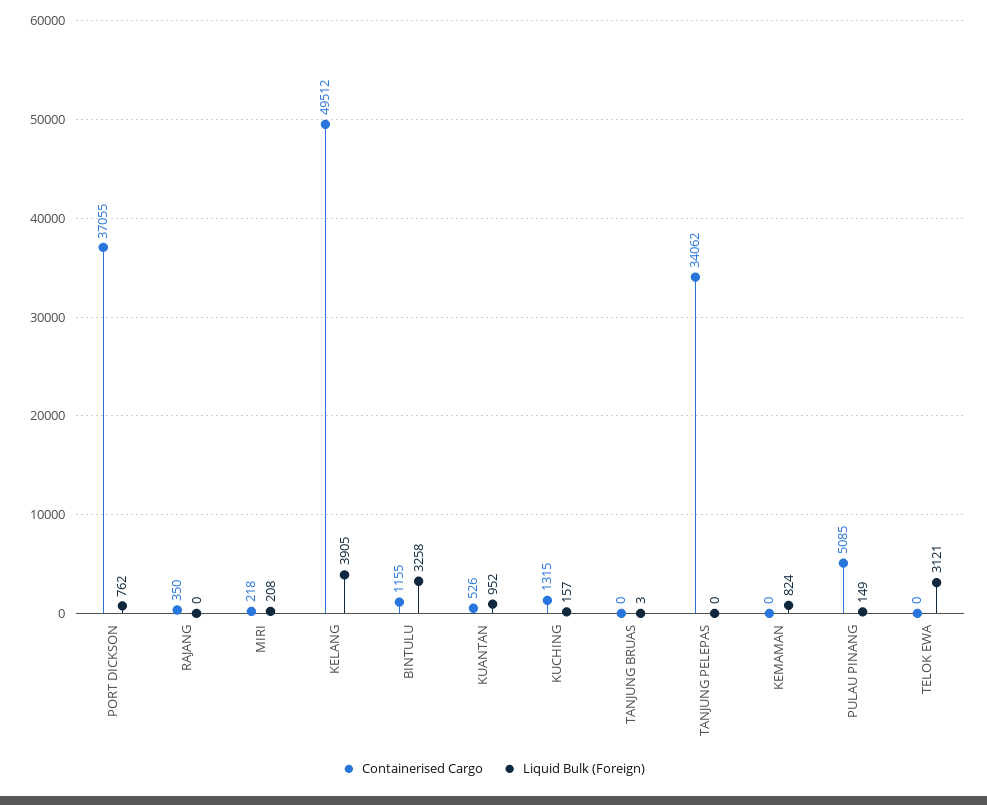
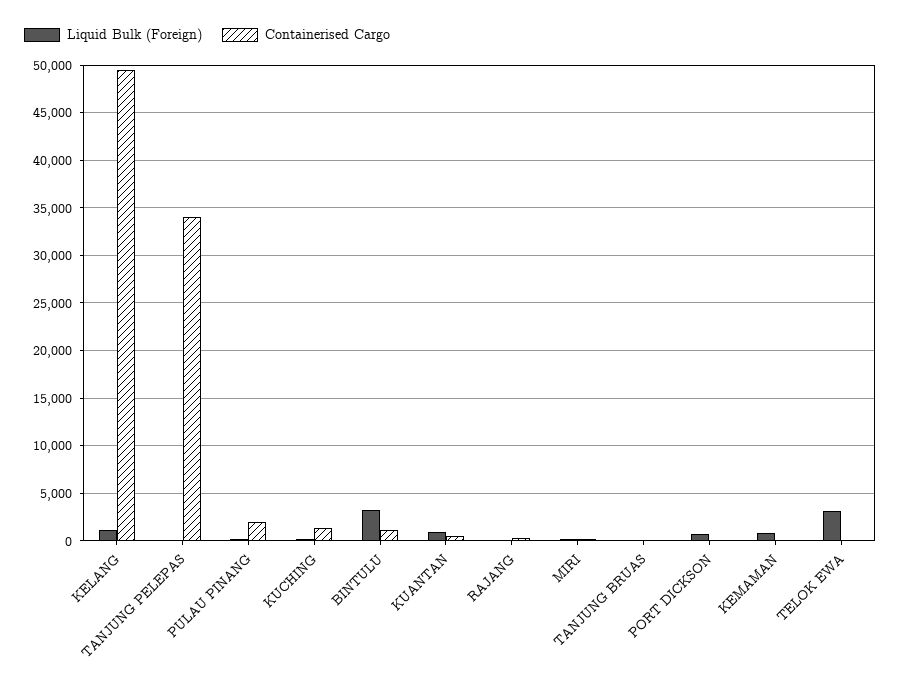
  {
    "Containerised Cargo": {
-     "PORT DICKSON": 37055,
+     "PORT DICKSON": 0,
      "RAJANG": 350,
      "MIRI": 218,
      "KELANG": 49512,
      "BINTULU": 1155,
      "KUANTAN": 526,
      "KUCHING": 1315,
      "TANJUNG BRUAS": 0,
      "TANJUNG PELEPAS": 34062,
      "KEMAMAN": 0,
-     "PULAU PINANG": 5085,
+     "PULAU PINANG": 2000,
      "TELOK EWA": 0
    },
    "Liquid Bulk (Foreign)": {
      "PORT DICKSON": 762,
      "RAJANG": 0,
      "MIRI": 208,
-     "KELANG": 3905,
+     "KELANG": 1000,
      "BINTULU": 3258,
      "KUANTAN": 952,
      "KUCHING": 157,
      "TANJUNG BRUAS": 3,
      "TANJUNG PELEPAS": 0,
      "KEMAMAN": 824,
      "PULAU PINANG": 149,
      "TELOK EWA": 3121
    }
  }

